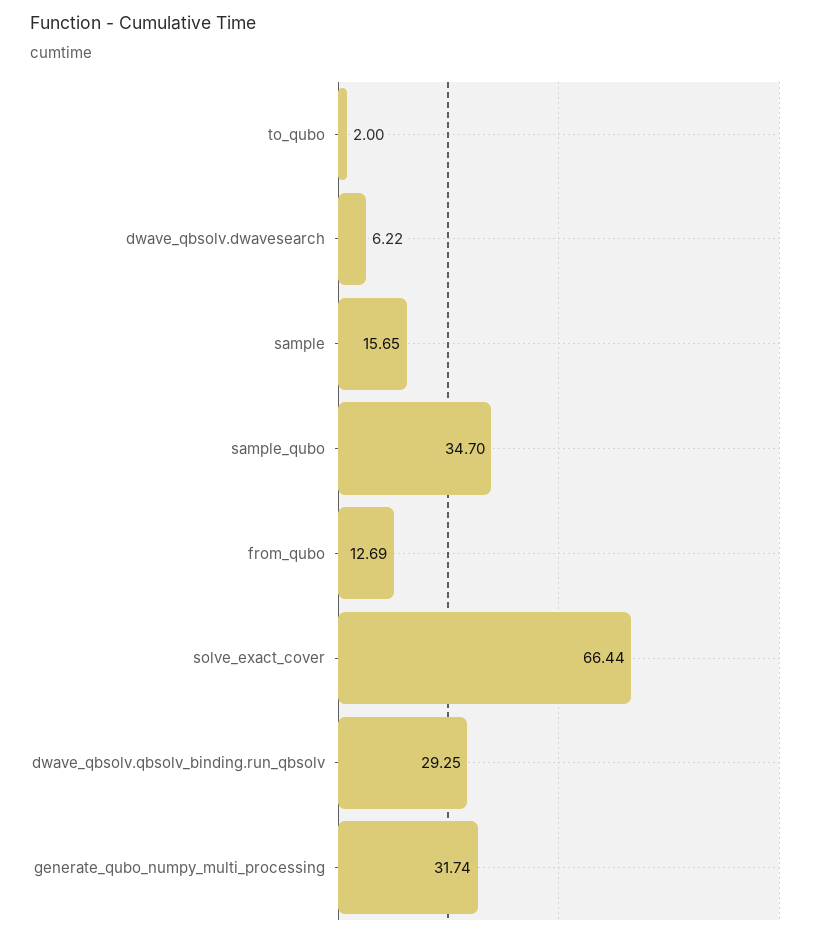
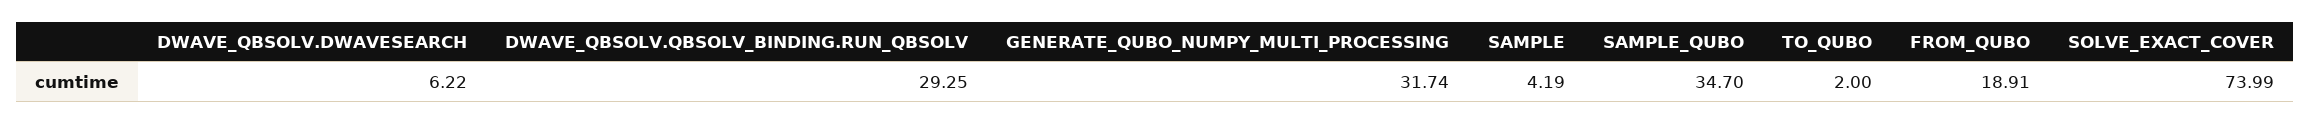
  {
    "to_qubo": 2,
    "dwave_qbsolv.dwavesearch": 6.22,
-   "sample": 15.65,
+   "sample": 4.19,
    "sample_qubo": 34.7,
-   "from_qubo": 12.69,
+   "from_qubo": 18.91,
-   "solve_exact_cover": 66.44,
+   "solve_exact_cover": 73.99,
    "dwave_qbsolv.qbsolv_binding.run_qbsolv": 29.25,
    "generate_qubo_numpy_multi_processing": 31.74
  }

